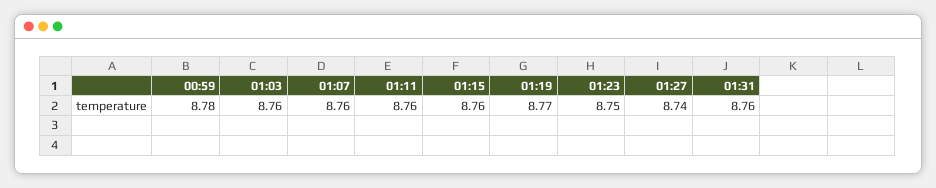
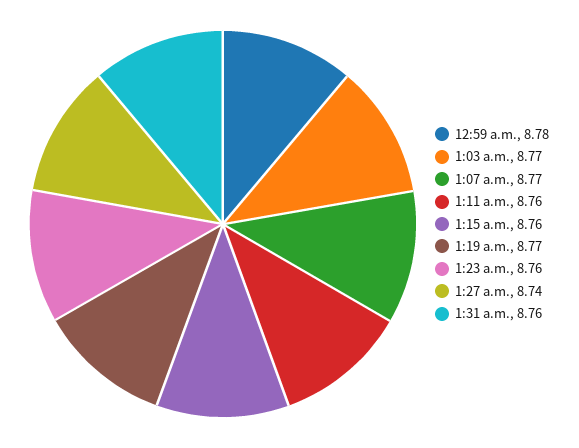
  {
    "00:59": 8.78,
-   "01:03": 8.76,
+   "01:03": 8.77,
-   "01:07": 8.76,
+   "01:07": 8.77,
    "01:11": 8.76,
    "01:15": 8.76,
    "01:19": 8.77,
-   "01:23": 8.75,
+   "01:23": 8.76,
    "01:27": 8.74,
    "01:31": 8.76
  }

